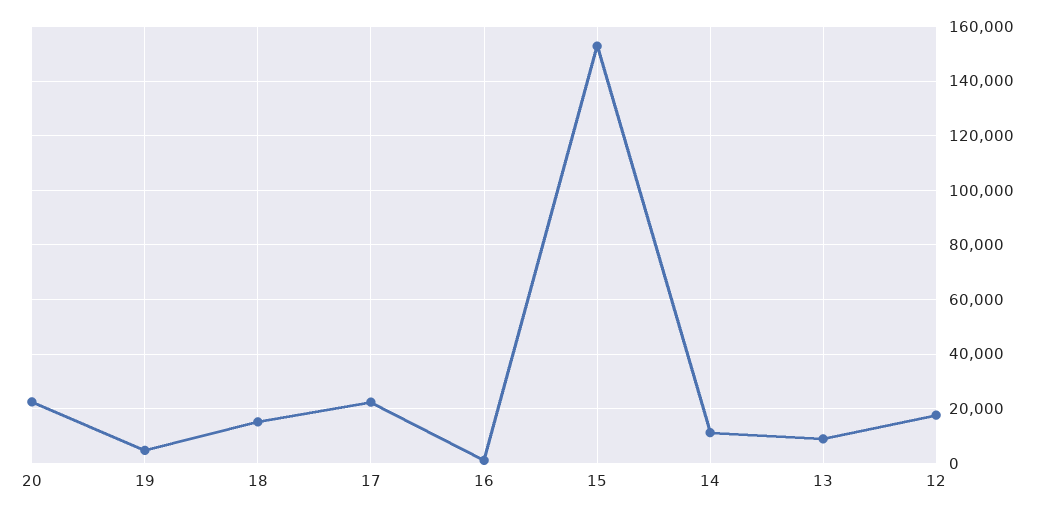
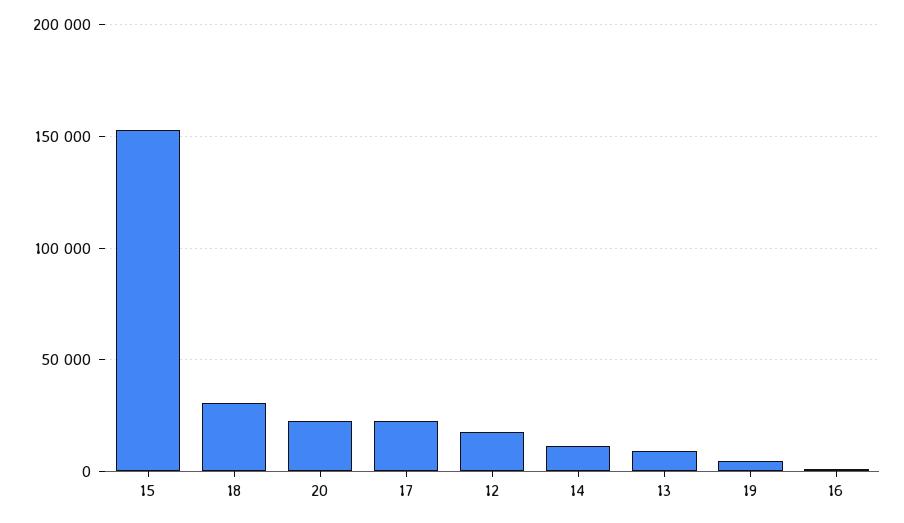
  {
    "20": 22500,
    "19": 5000,
-   "18": 15000,
+   "18": 30000,
    "17": 22500,
    "16": 0,
    "15": 152500,
    "14": 10000,
    "13": 10000,
    "12": 17500
  }

